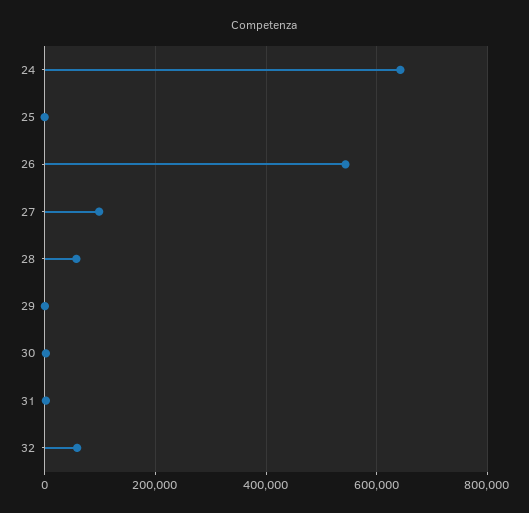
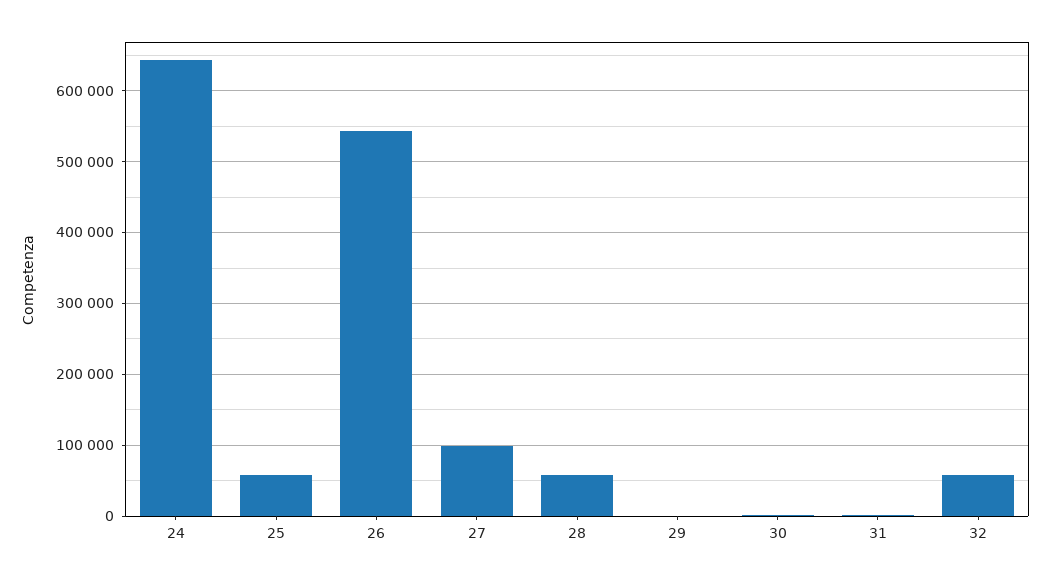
  {
    "24": 640000,
-   "25": 0,
+   "25": 60000,
    "26": 540000,
    "27": 100000,
    "28": 60000,
    "29": 0,
    "30": 0,
    "31": 0,
    "32": 60000
  }

